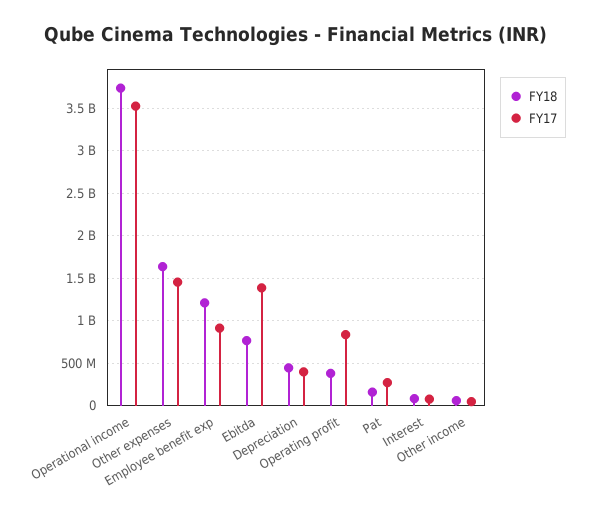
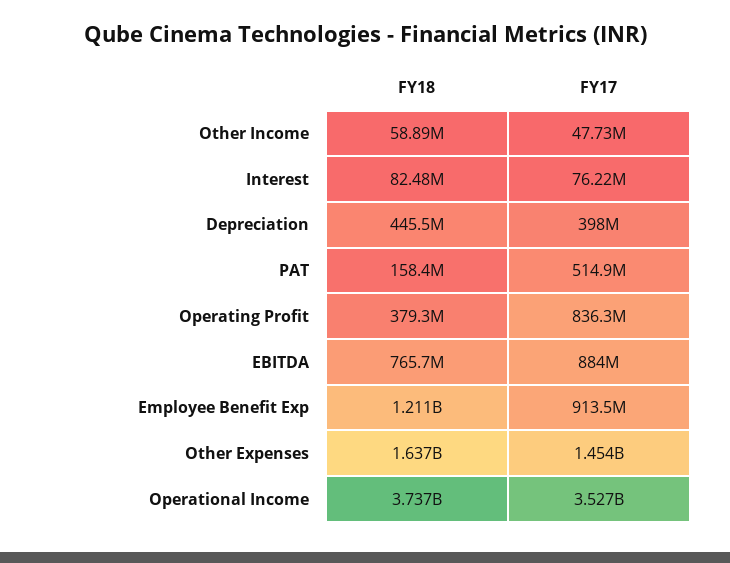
  {
    "FY18": {
      "Operational income": 3737000000,
      "Other expenses": 1637000000,
      "Employee benefit exp": 1211000000,
      "Ebitda": 765700000,
      "Depreciation": 445500000,
      "Operating profit": 379300000,
      "Pat": 158400000,
      "Interest": 82480000,
      "Other income": 58890000
    },
    "FY17": {
      "Operational income": 3527000000,
      "Other expenses": 1454000000,
      "Employee benefit exp": 913500000,
-     "Ebitda": 1400000000,
+     "Ebitda": 884000000,
      "Depreciation": 398000000,
      "Operating profit": 836300000,
-     "Pat": 300000000,
+     "Pat": 514900000,
      "Interest": 76220000,
      "Other income": 47730000
    }
  }

